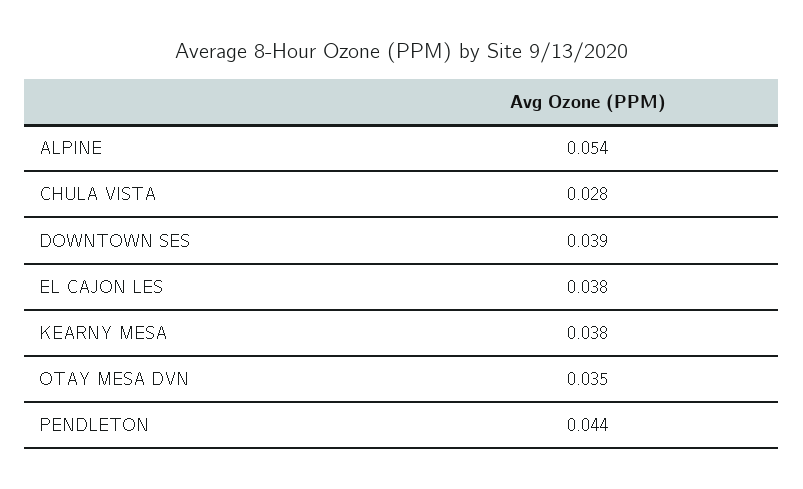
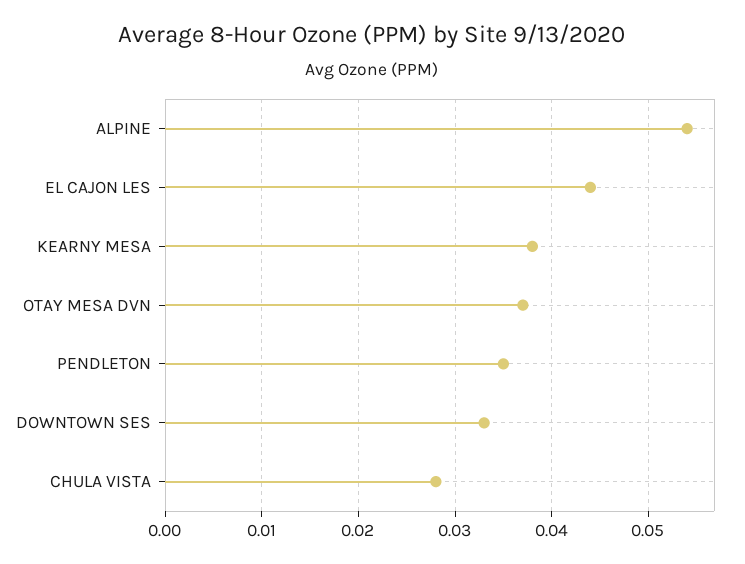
  {
    "ALPINE": 0.054,
    "CHULA VISTA": 0.028,
-   "DOWNTOWN SES": 0.039,
+   "DOWNTOWN SES": 0.033,
-   "EL CAJON LES": 0.038,
+   "EL CAJON LES": 0.044,
    "KEARNY MESA": 0.038,
-   "OTAY MESA DVN": 0.035,
+   "OTAY MESA DVN": 0.037,
-   "PENDLETON": 0.044
+   "PENDLETON": 0.035
  }

